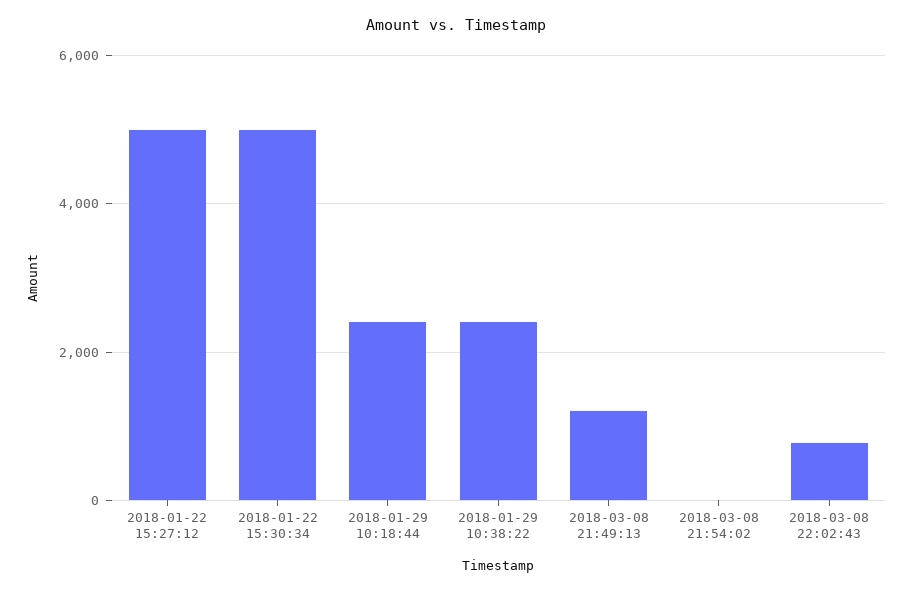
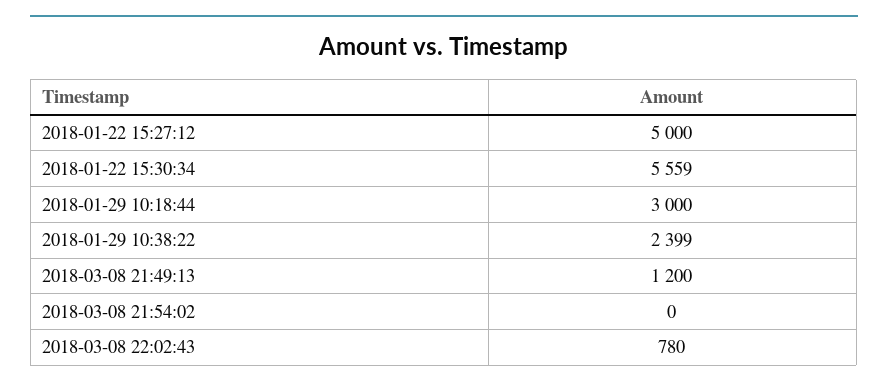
  {
    "2018-01-22 15:27:12": 5000,
-   "2018-01-22 15:30:34": 5000,
+   "2018-01-22 15:30:34": 5559,
-   "2018-01-29 10:18:44": 2400,
+   "2018-01-29 10:18:44": 3000,
    "2018-01-29 10:38:22": 2399,
    "2018-03-08 21:49:13": 1200,
    "2018-03-08 21:54:02": 0,
    "2018-03-08 22:02:43": 780
  }

